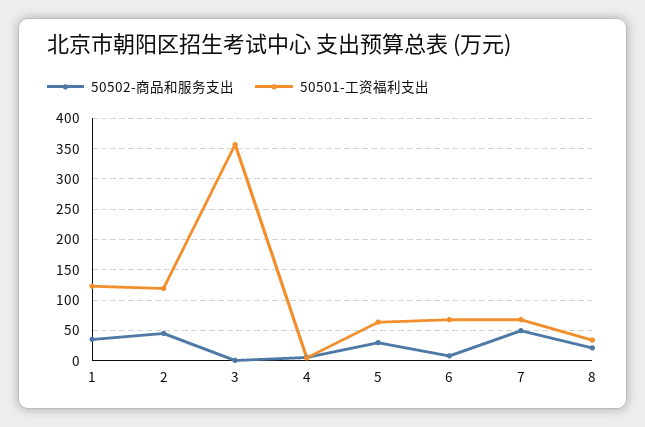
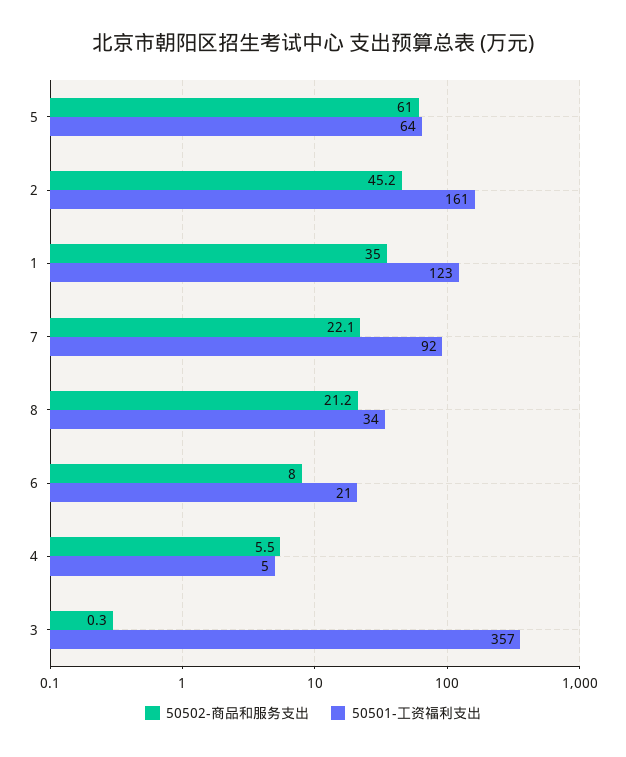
  {
    "50502-商品和服务支出": {
      "1": 35,
      "2": 45.2,
      "3": 0.3,
      "4": 5.5,
-     "5": 30,
+     "5": 61,
      "6": 8,
-     "7": 50,
+     "7": 22.1,
      "8": 21.2
    },
    "50501-工资福利支出": {
      "1": 123,
-     "2": 120,
+     "2": 161,
      "3": 357,
      "4": 5,
      "5": 64,
-     "6": 70,
+     "6": 21,
-     "7": 70,
+     "7": 92,
      "8": 34
    }
  }

